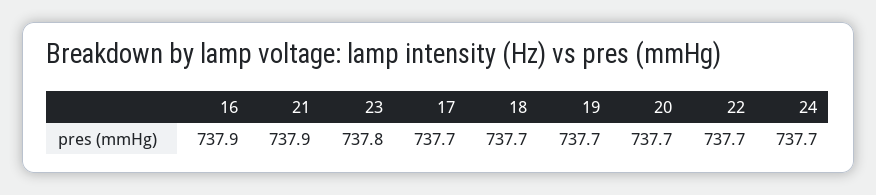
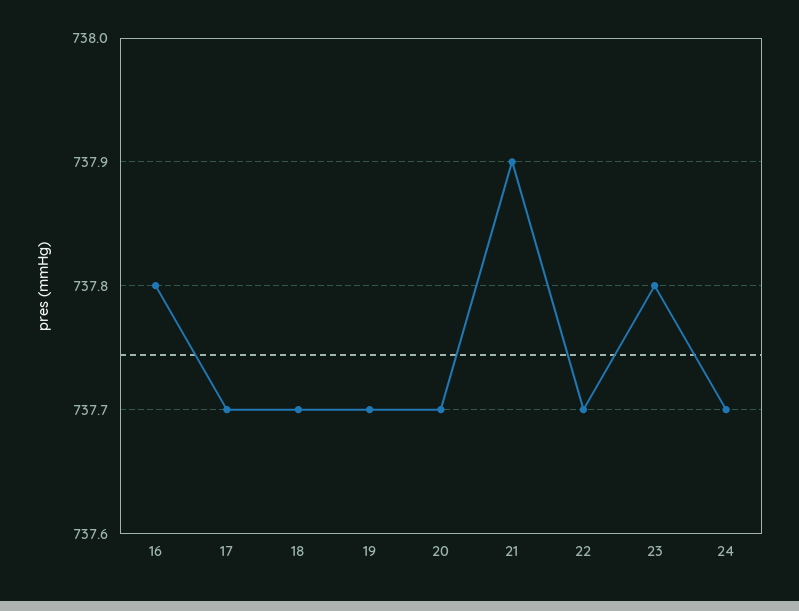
  {
-   "16": 737.9,
+   "16": 737.8,
    "21": 737.9,
    "23": 737.8,
    "17": 737.7,
    "18": 737.7,
    "19": 737.7,
    "20": 737.7,
    "22": 737.7,
    "24": 737.7
  }

